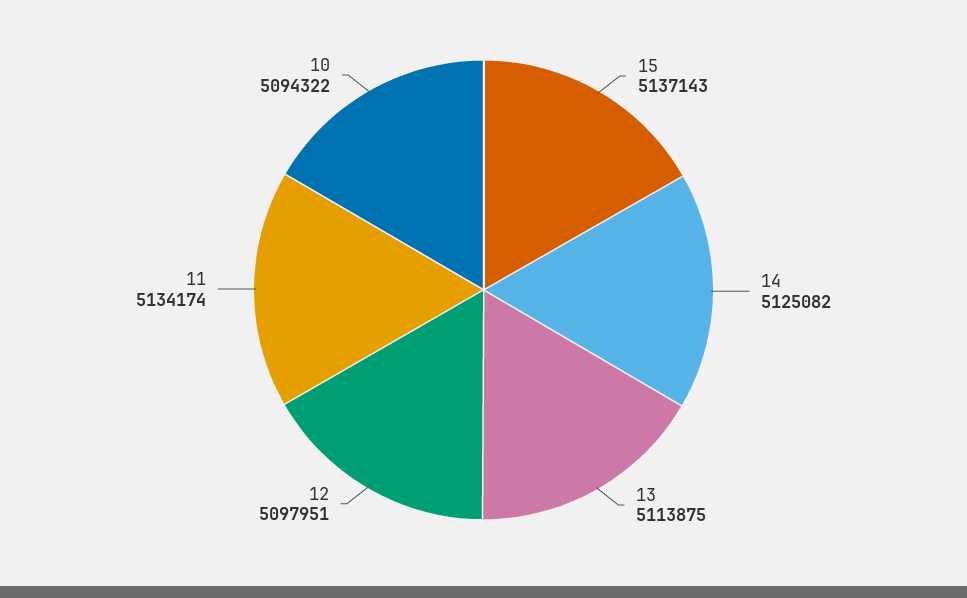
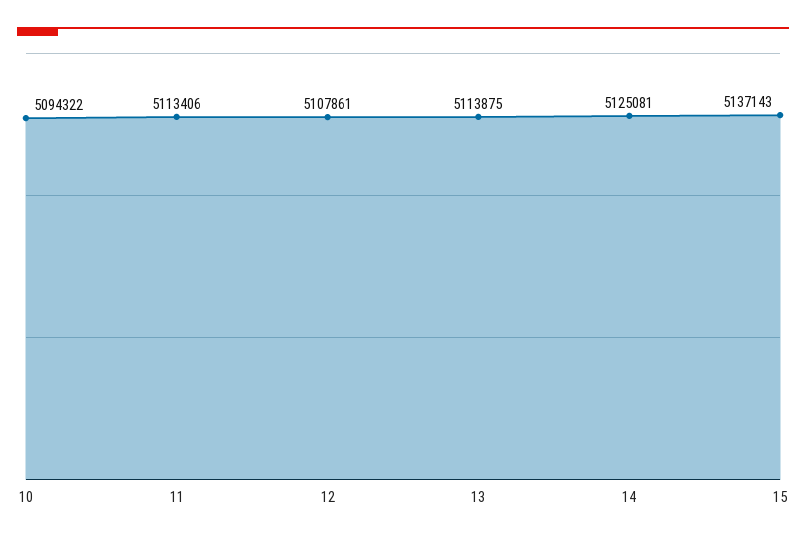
  {
    "15": 5137143,
-   "14": 5125082,
+   "14": 5125081,
    "13": 5113875,
-   "12": 5097951,
+   "12": 5107861,
-   "11": 5134174,
+   "11": 5113406,
    "10": 5094322
  }

